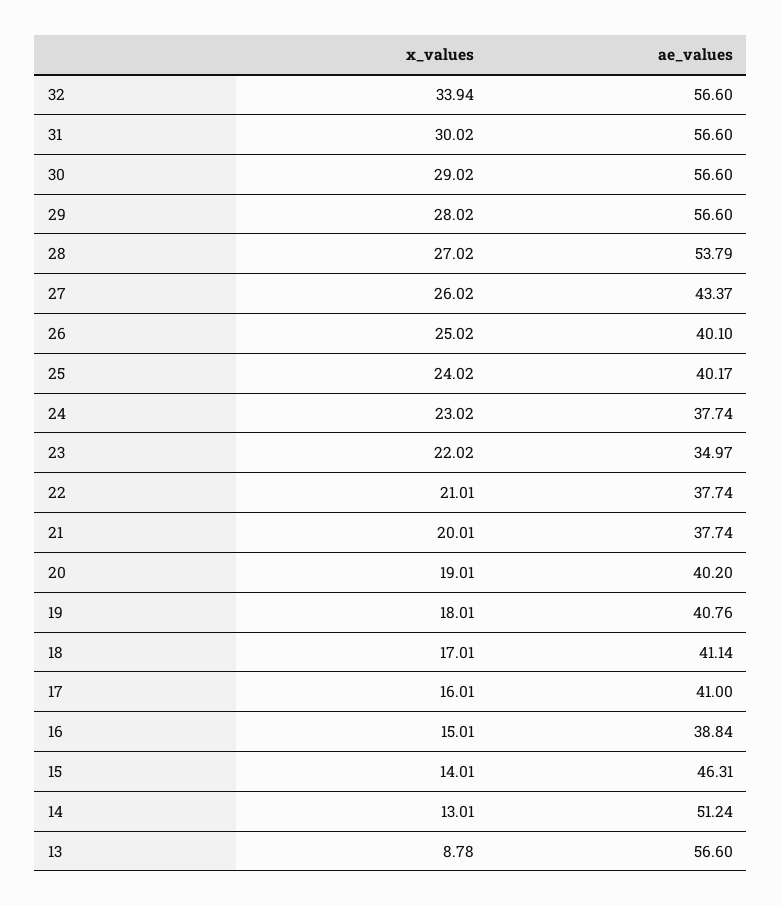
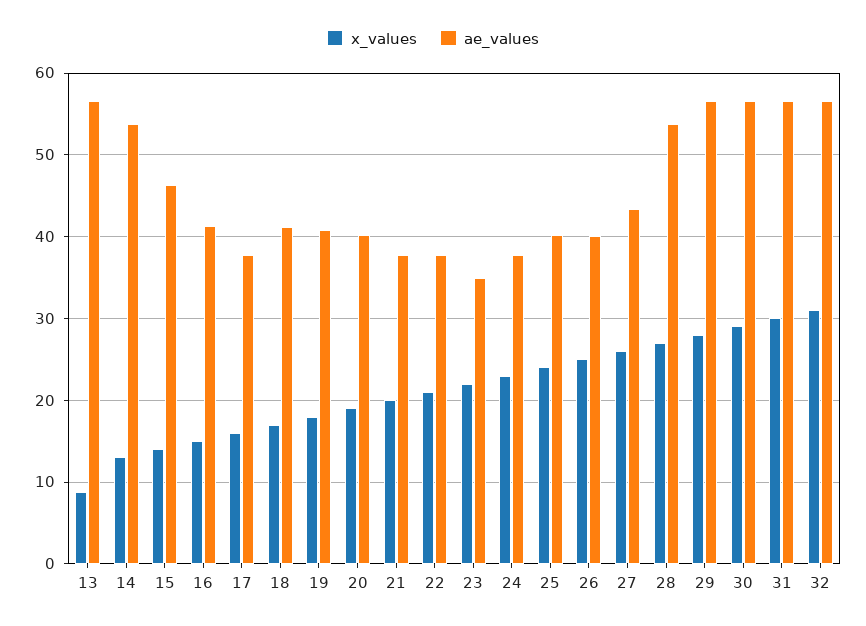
  {
    "x_values": {
-     "32": 33.94,
+     "32": 31,
      "31": 30.02,
      "30": 29.02,
      "29": 28.02,
      "28": 27.02,
      "27": 26.02,
      "26": 25.02,
      "25": 24.02,
      "24": 23.02,
      "23": 22.02,
      "22": 21.01,
      "21": 20.01,
      "20": 19.01,
      "19": 18.01,
      "18": 17.01,
      "17": 16.01,
      "16": 15.01,
      "15": 14.01,
      "14": 13.01,
      "13": 8.78
    },
    "ae_values": {
      "32": 56.6,
      "31": 56.6,
      "30": 56.6,
      "29": 56.6,
      "28": 53.79,
      "27": 43.37,
      "26": 40.1,
      "25": 40.17,
      "24": 37.74,
      "23": 34.97,
      "22": 37.74,
      "21": 37.74,
      "20": 40.2,
      "19": 40.76,
      "18": 41.14,
-     "17": 41,
+     "17": 38,
-     "16": 38.84,
+     "16": 41,
      "15": 46.31,
-     "14": 51.24,
+     "14": 54,
      "13": 56.6
    }
  }

